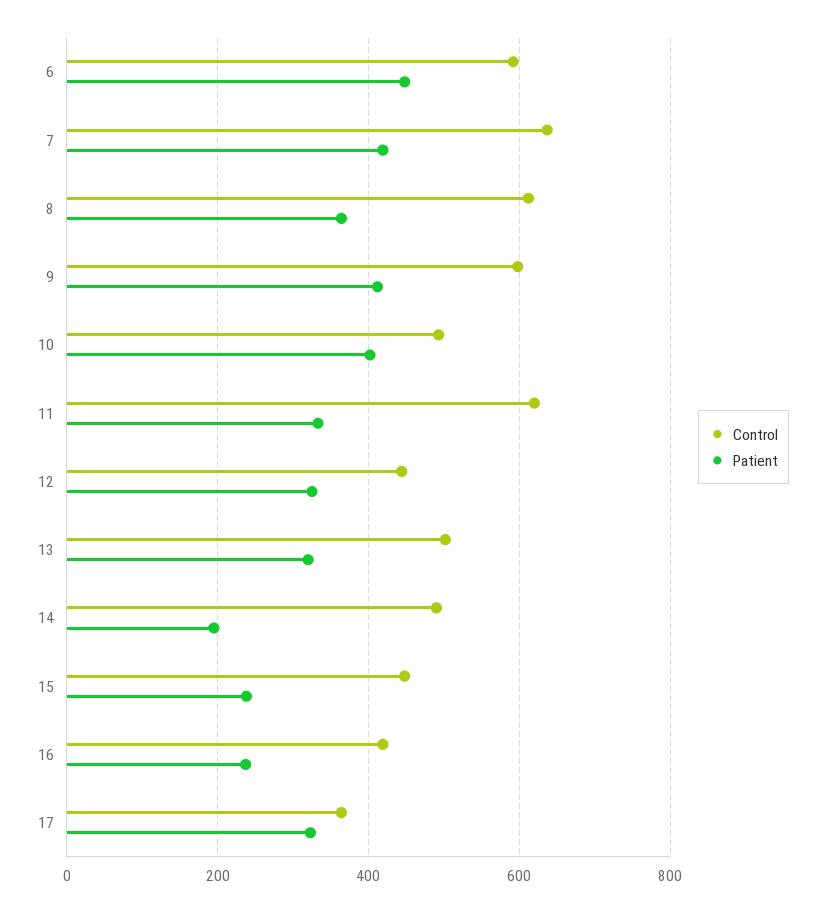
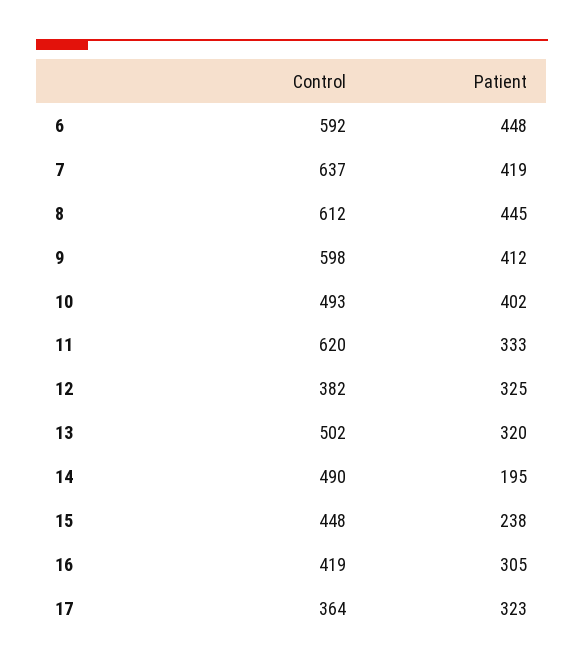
  {
    "Control": {
      "6": 592,
      "7": 637,
      "8": 612,
      "9": 598,
      "10": 493,
      "11": 620,
-     "12": 440,
+     "12": 382,
      "13": 502,
      "14": 490,
      "15": 448,
      "16": 419,
      "17": 364
    },
    "Patient": {
      "6": 448,
      "7": 419,
-     "8": 360,
+     "8": 445,
      "9": 412,
      "10": 402,
      "11": 333,
      "12": 325,
      "13": 320,
      "14": 195,
      "15": 238,
-     "16": 240,
+     "16": 305,
      "17": 323
    }
  }

